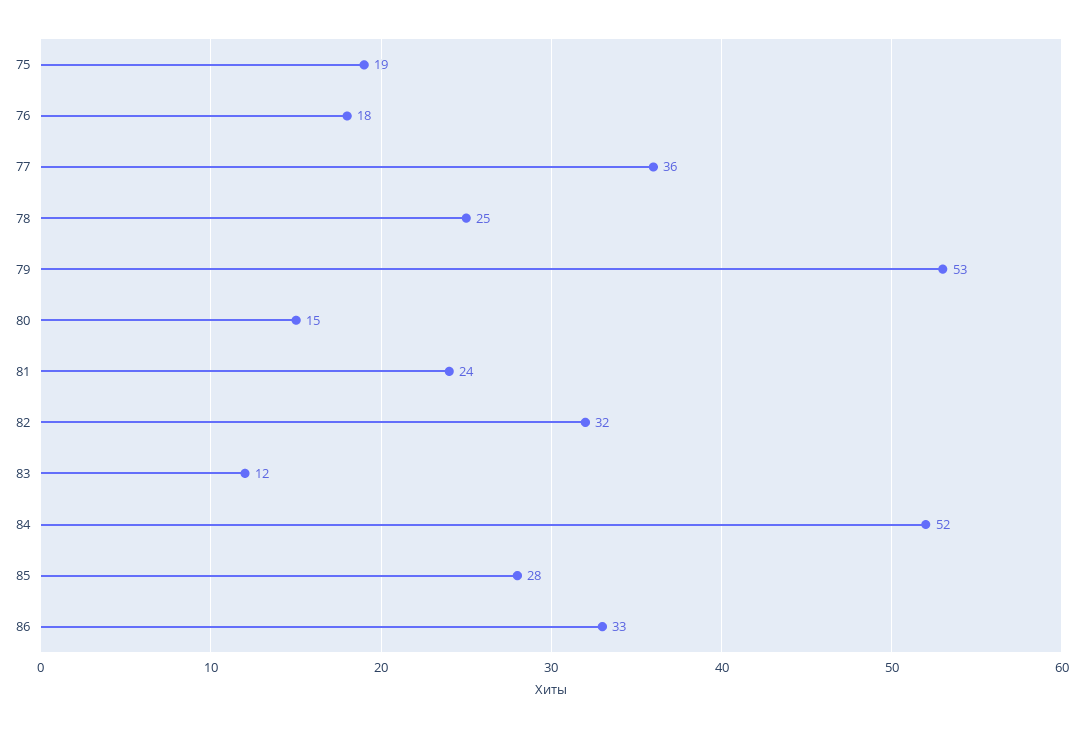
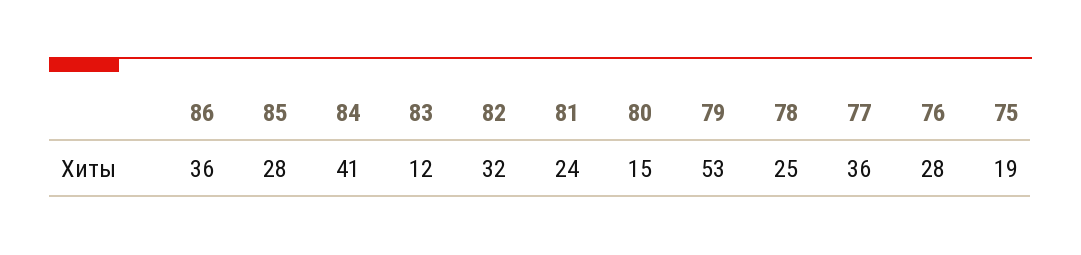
  {
    "75": 19,
-   "76": 18,
+   "76": 28,
    "77": 36,
    "78": 25,
    "79": 53,
    "80": 15,
    "81": 24,
    "82": 32,
    "83": 12,
-   "84": 52,
+   "84": 41,
    "85": 28,
-   "86": 33
+   "86": 36
  }

